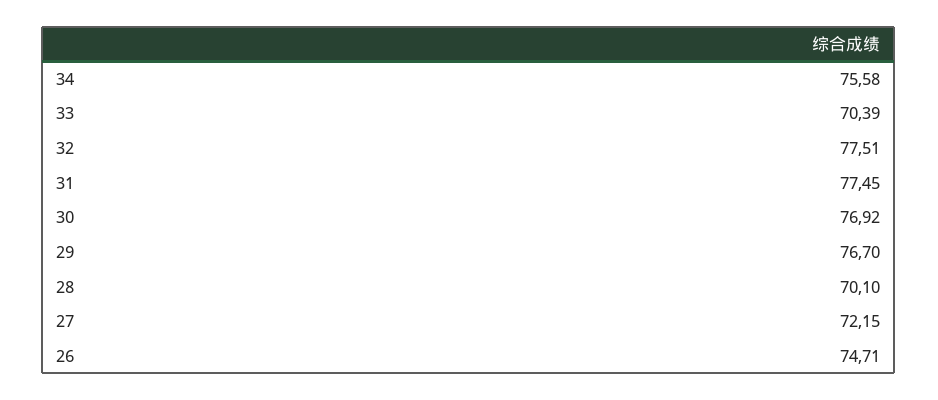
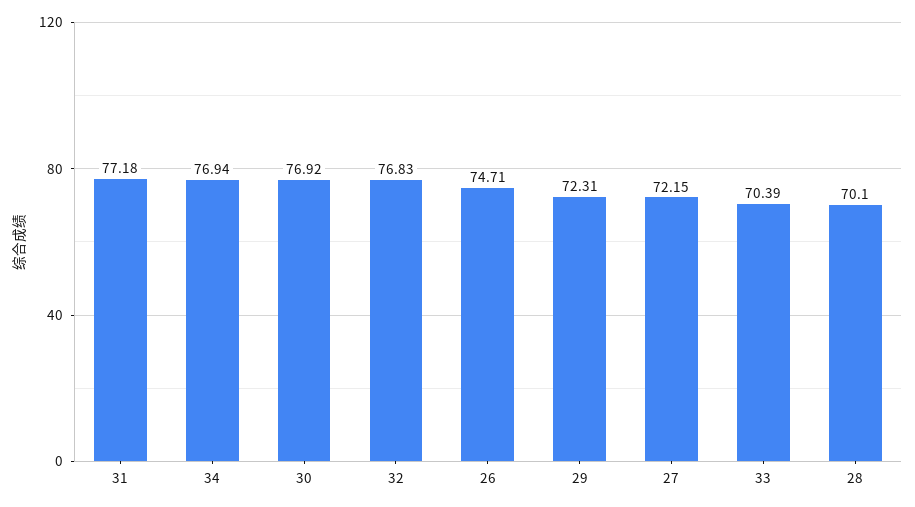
  {
-   "34": 75.58,
+   "34": 76.94,
    "33": 70.39,
-   "32": 77.51,
+   "32": 76.83,
-   "31": 77.45,
+   "31": 77.18,
    "30": 76.92,
-   "29": 76.7,
+   "29": 72.31,
    "28": 70.1,
    "27": 72.15,
    "26": 74.71
  }

